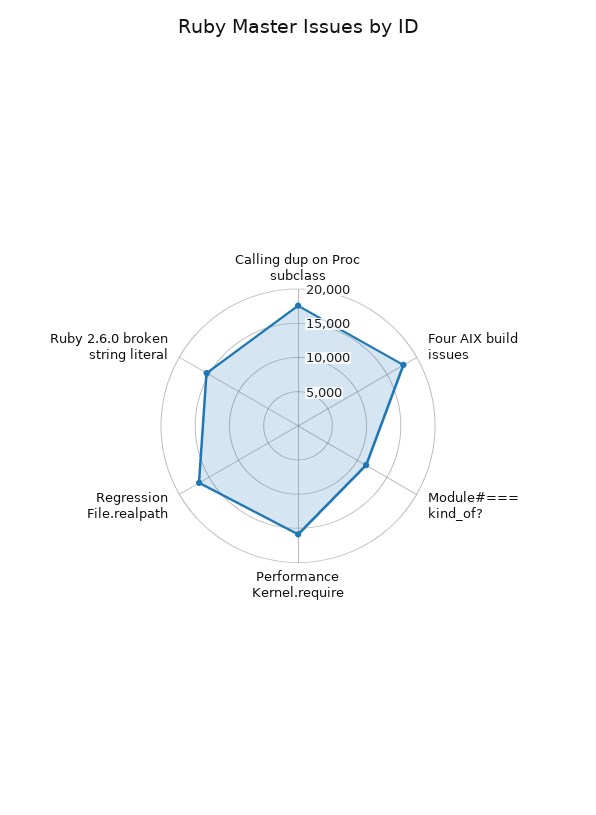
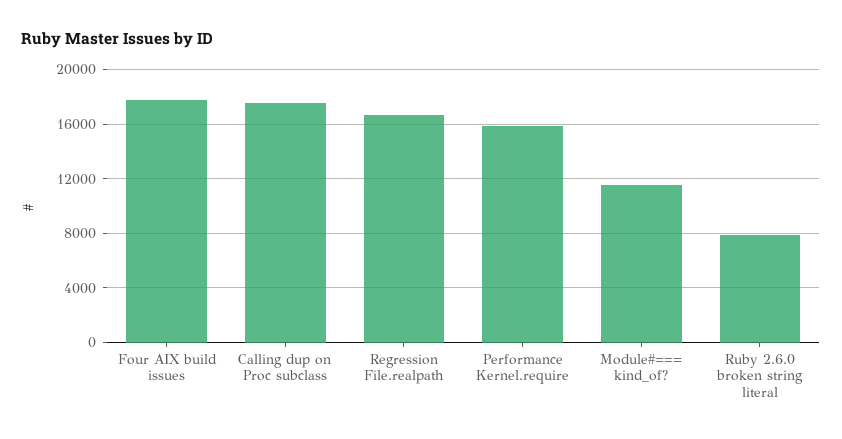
  {
    "Calling dup on Proc subclass": 17500,
    "Four AIX build issues": 18000,
    "Module#=== kind_of?": 11500,
    "Performance Kernel.require": 16000,
    "Regression File.realpath": 16500,
-   "Ruby 2.6.0 broken string literal": 15000
+   "Ruby 2.6.0 broken string literal": 8000
  }

